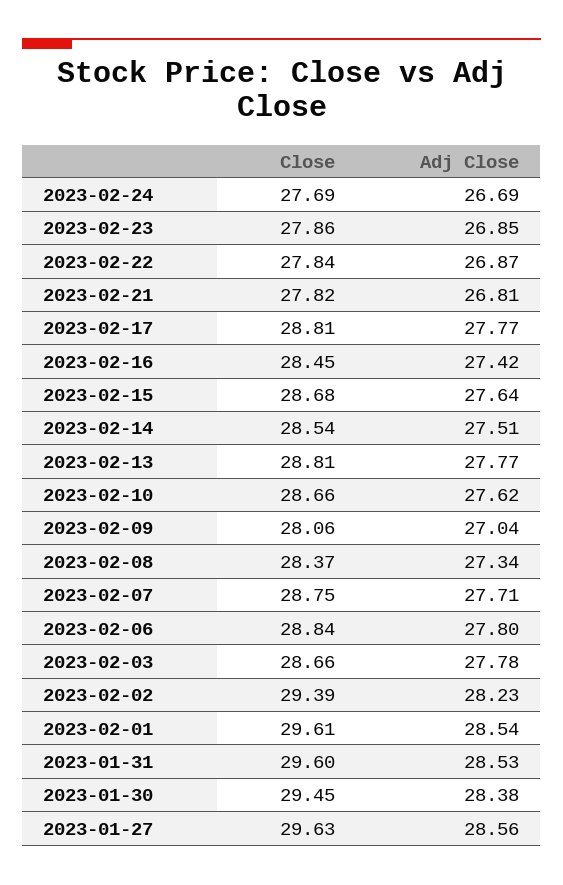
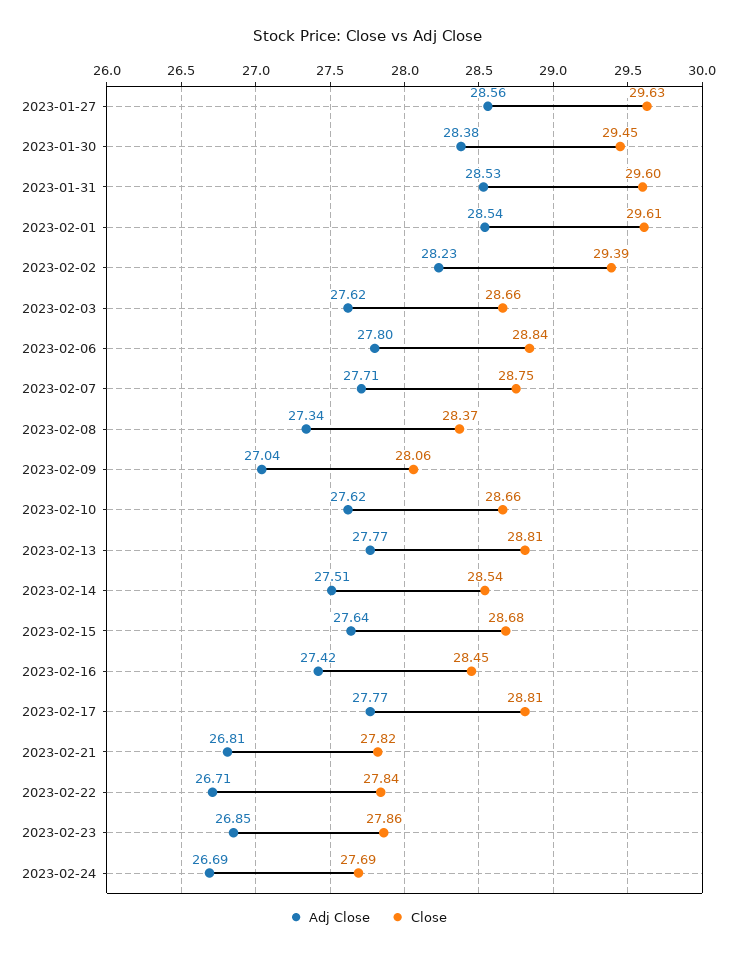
  {
    "Close": {
      "2023-02-24": 27.69,
      "2023-02-23": 27.86,
      "2023-02-22": 27.84,
      "2023-02-21": 27.82,
      "2023-02-17": 28.81,
      "2023-02-16": 28.45,
      "2023-02-15": 28.68,
      "2023-02-14": 28.54,
      "2023-02-13": 28.81,
      "2023-02-10": 28.66,
      "2023-02-09": 28.06,
      "2023-02-08": 28.37,
      "2023-02-07": 28.75,
      "2023-02-06": 28.84,
      "2023-02-03": 28.66,
      "2023-02-02": 29.39,
      "2023-02-01": 29.61,
      "2023-01-31": 29.6,
      "2023-01-30": 29.45,
      "2023-01-27": 29.63
    },
    "Adj Close": {
      "2023-02-24": 26.69,
      "2023-02-23": 26.85,
-     "2023-02-22": 26.87,
+     "2023-02-22": 26.71,
      "2023-02-21": 26.81,
      "2023-02-17": 27.77,
      "2023-02-16": 27.42,
      "2023-02-15": 27.64,
      "2023-02-14": 27.51,
      "2023-02-13": 27.77,
      "2023-02-10": 27.62,
      "2023-02-09": 27.04,
      "2023-02-08": 27.34,
      "2023-02-07": 27.71,
      "2023-02-06": 27.8,
-     "2023-02-03": 27.78,
+     "2023-02-03": 27.62,
      "2023-02-02": 28.23,
      "2023-02-01": 28.54,
      "2023-01-31": 28.53,
      "2023-01-30": 28.38,
      "2023-01-27": 28.56
    }
  }

